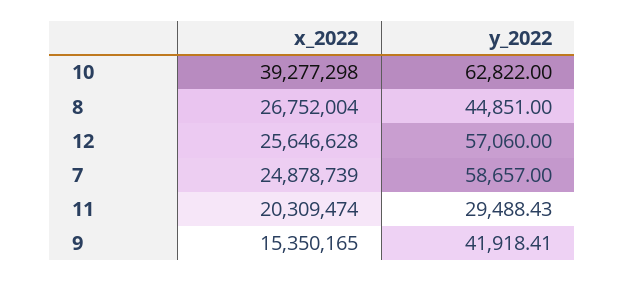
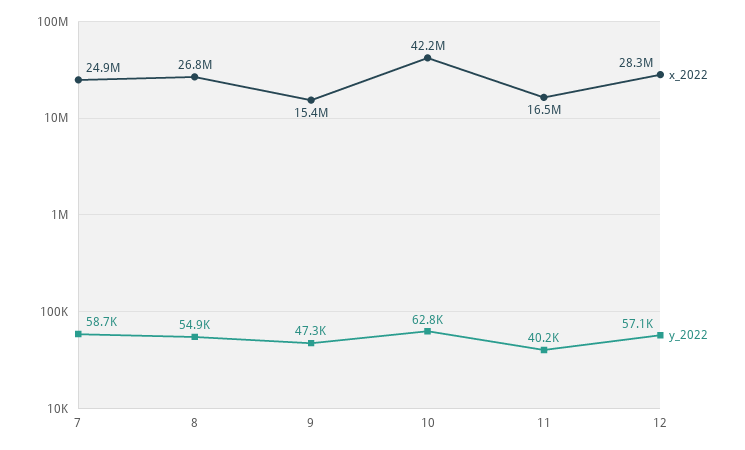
  {
    "x_2022": {
-     "10": 39277298,
+     "10": 42200000,
      "8": 26752004,
-     "12": 25646628,
+     "12": 28300000,
      "7": 24878739,
-     "11": 20309474,
+     "11": 16500000,
      "9": 15350165
    },
    "y_2022": {
      "10": 62822,
-     "8": 44851,
+     "8": 54900,
      "12": 57060,
      "7": 58657,
-     "11": 29488.43,
+     "11": 40200,
-     "9": 41918.41
+     "9": 47300
    }
  }

